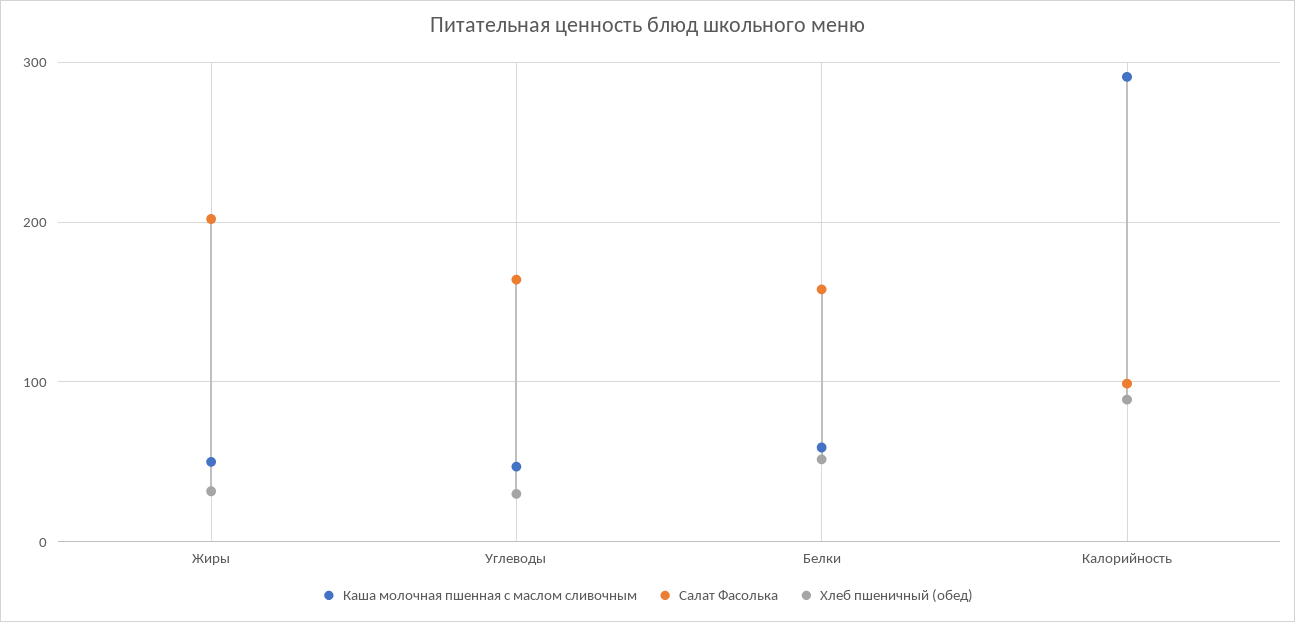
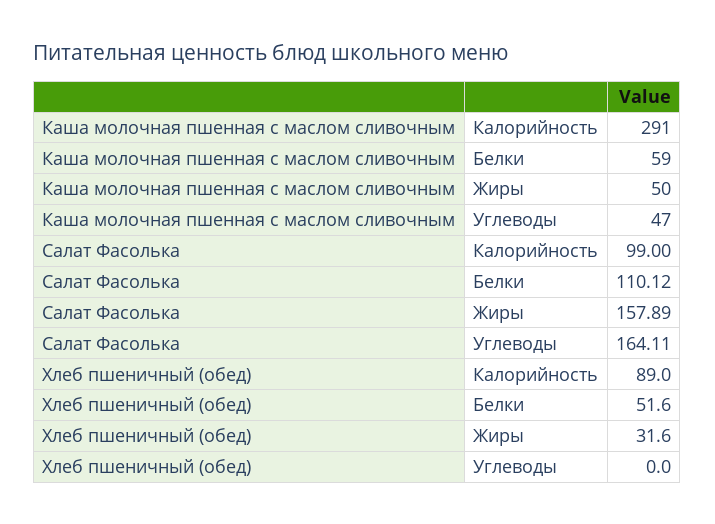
  {
    "Каша молочная пшенная с маслом сливочным": {
      "Жиры": 50,
      "Углеводы": 47,
      "Белки": 59,
      "Калорийность": 291
    },
    "Салат Фасолька": {
-     "Жиры": 200,
+     "Жиры": 157.89,
      "Углеводы": 164.11,
-     "Белки": 160,
+     "Белки": 110.12,
      "Калорийность": 99
    },
    "Хлеб пшеничный (обед)": {
      "Жиры": 31.6,
-     "Углеводы": 30,
+     "Углеводы": 0,
      "Белки": 51.6,
      "Калорийность": 89
    }
  }

